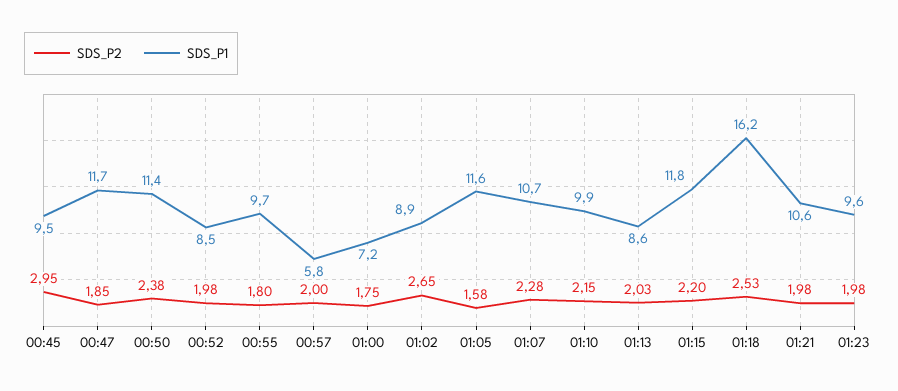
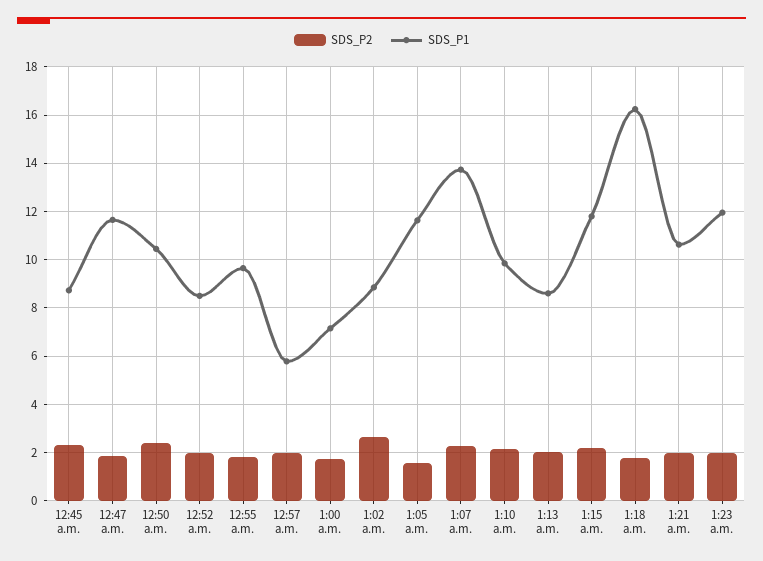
  {
    "SDS_P2": {
-     "00:45": 2.95,
+     "00:45": 2.25,
      "00:47": 1.85,
      "00:50": 2.38,
      "00:52": 1.98,
      "00:55": 1.8,
      "00:57": 2,
      "01:00": 1.75,
      "01:02": 2.65,
      "01:05": 1.58,
      "01:07": 2.28,
      "01:10": 2.15,
      "01:13": 2.03,
      "01:15": 2.2,
-     "01:18": 2.53,
+     "01:18": 1.75,
      "01:21": 1.98,
      "01:23": 1.98
    },
    "SDS_P1": {
-     "00:45": 9.5,
+     "00:45": 8.75,
      "00:47": 11.7,
-     "00:50": 11.4,
+     "00:50": 10.5,
      "00:52": 8.5,
      "00:55": 9.7,
      "00:57": 5.8,
      "01:00": 7.2,
      "01:02": 8.9,
      "01:05": 11.6,
-     "01:07": 10.7,
+     "01:07": 13.75,
      "01:10": 9.9,
      "01:13": 8.6,
      "01:15": 11.8,
      "01:18": 16.2,
      "01:21": 10.6,
-     "01:23": 9.6
+     "01:23": 12
    }
  }

